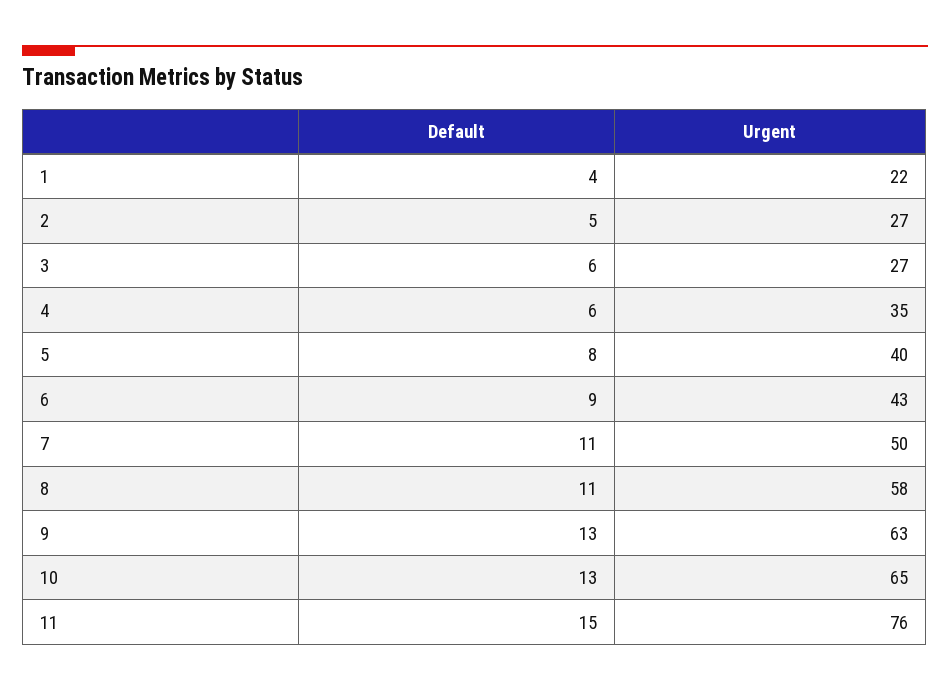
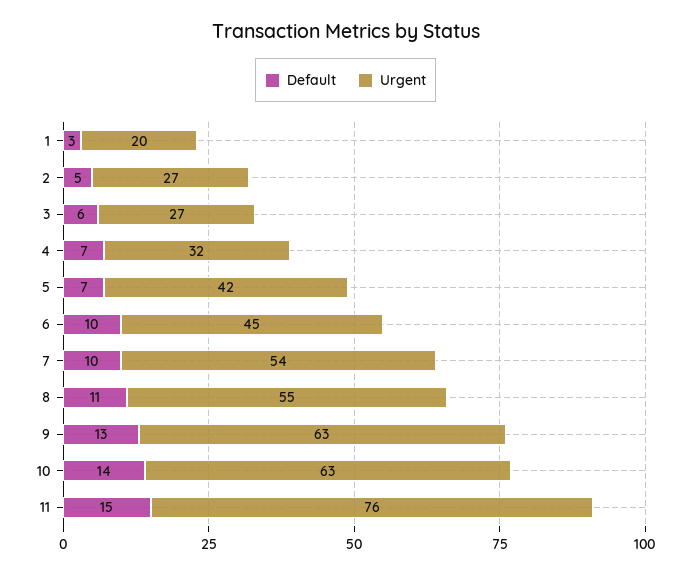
  {
    "Default": {
-     "1": 4,
+     "1": 3,
      "2": 5,
      "3": 6,
-     "4": 6,
+     "4": 7,
-     "5": 8,
+     "5": 7,
-     "6": 9,
+     "6": 10,
-     "7": 11,
+     "7": 10,
      "8": 11,
      "9": 13,
-     "10": 13,
+     "10": 14,
      "11": 15
    },
    "Urgent": {
-     "1": 22,
+     "1": 20,
      "2": 27,
      "3": 27,
-     "4": 35,
+     "4": 32,
-     "5": 40,
+     "5": 42,
-     "6": 43,
+     "6": 45,
-     "7": 50,
+     "7": 54,
-     "8": 58,
+     "8": 55,
      "9": 63,
-     "10": 65,
+     "10": 63,
      "11": 76
    }
  }

